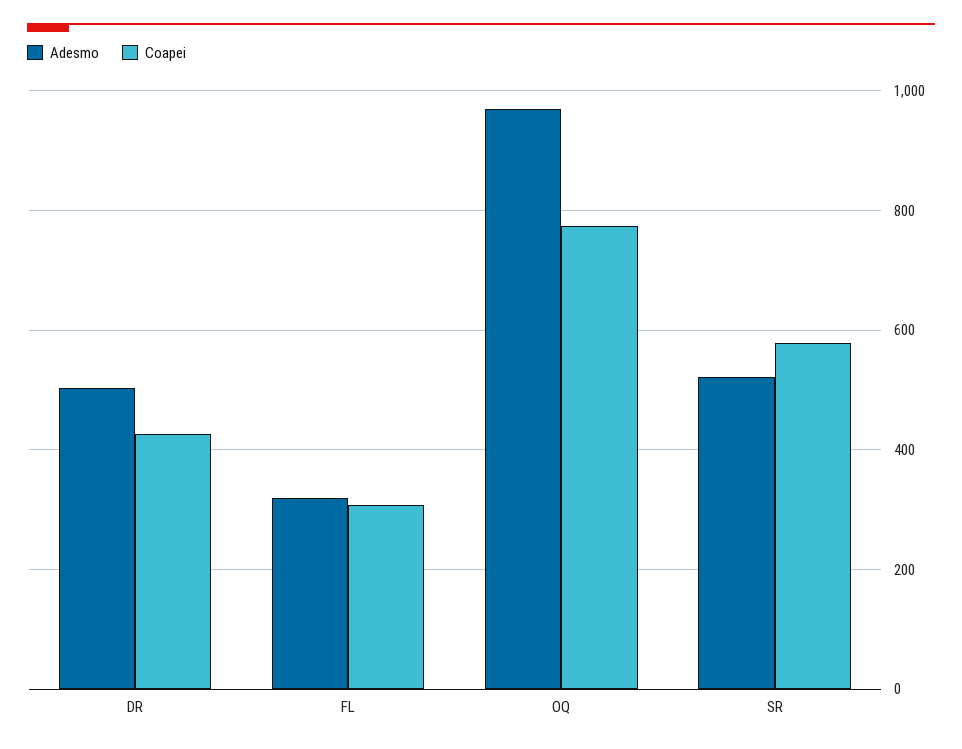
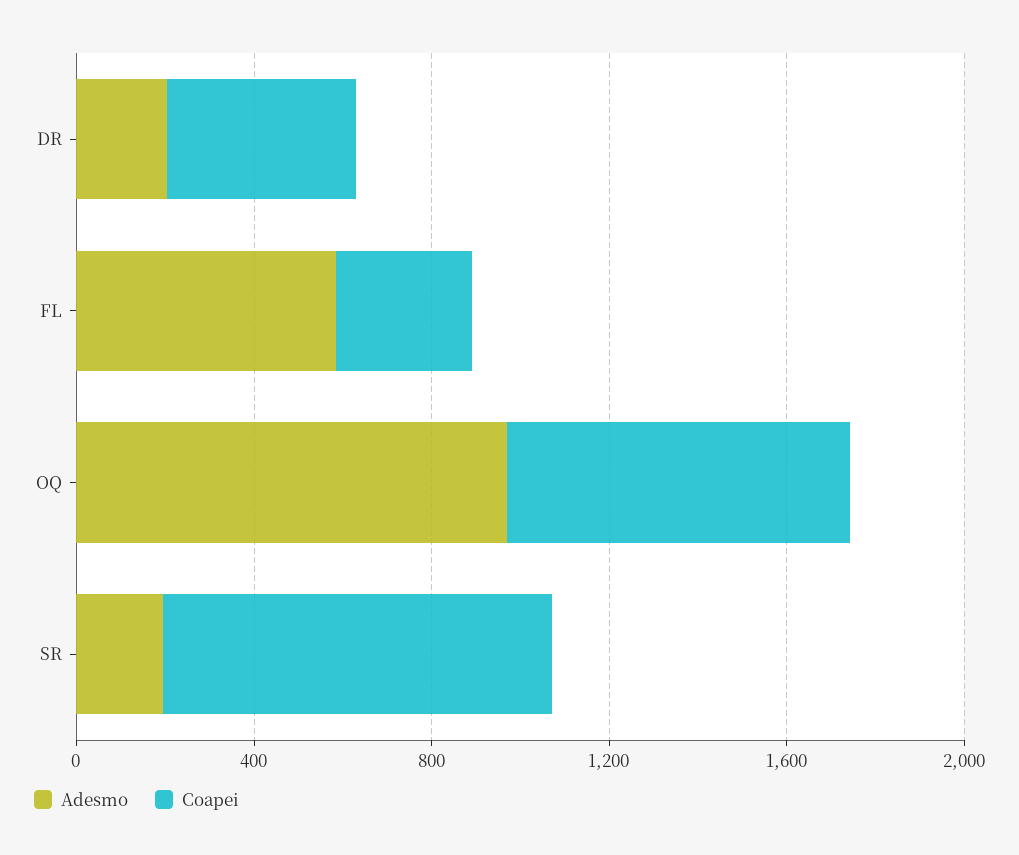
  {
    "Adesmo": {
-     "DR": 500,
+     "DR": 200,
-     "FL": 320,
+     "FL": 600,
      "OQ": 960,
-     "SR": 520
+     "SR": 200
    },
    "Coapei": {
      "DR": 420,
      "FL": 300,
      "OQ": 780,
-     "SR": 580
+     "SR": 900
    }
  }

